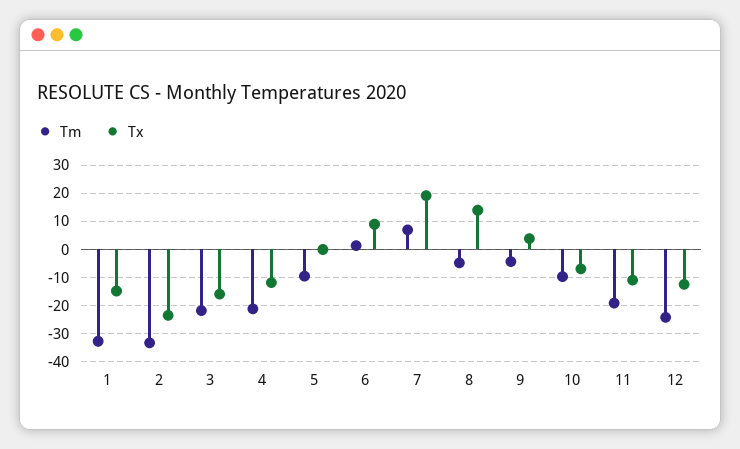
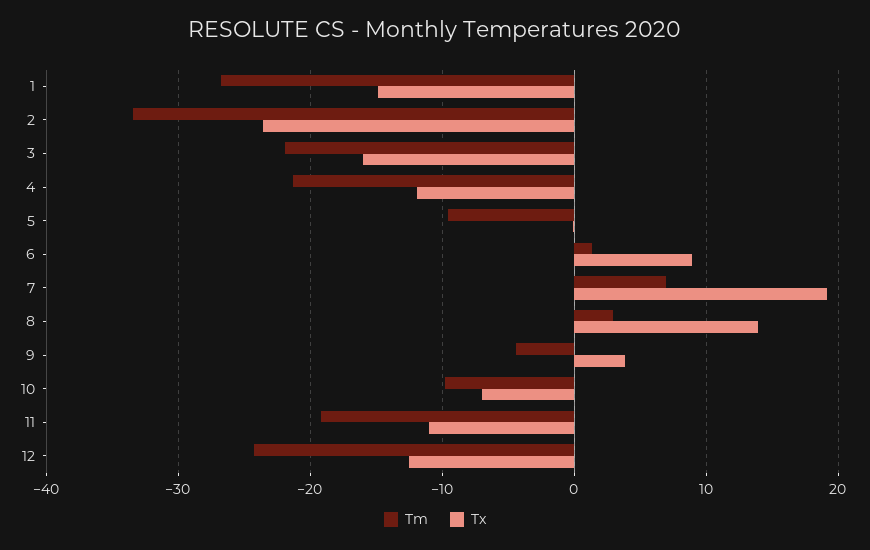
  {
    "Tm": {
-     "1": -32.5,
+     "1": -27,
      "2": -33,
      "3": -22,
      "4": -21,
      "5": -10,
      "6": 1,
      "7": 7,
-     "8": -5,
+     "8": 3,
      "9": -4,
      "10": -10,
      "11": -19,
      "12": -24
    },
    "Tx": {
      "1": -15,
      "2": -24,
      "3": -16,
      "4": -12,
      "5": 0,
      "6": 9,
      "7": 19,
      "8": 14,
      "9": 4,
      "10": -7,
      "11": -11,
      "12": -13
    }
  }

